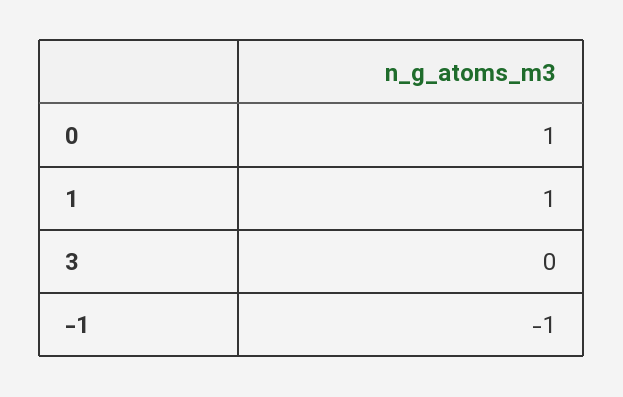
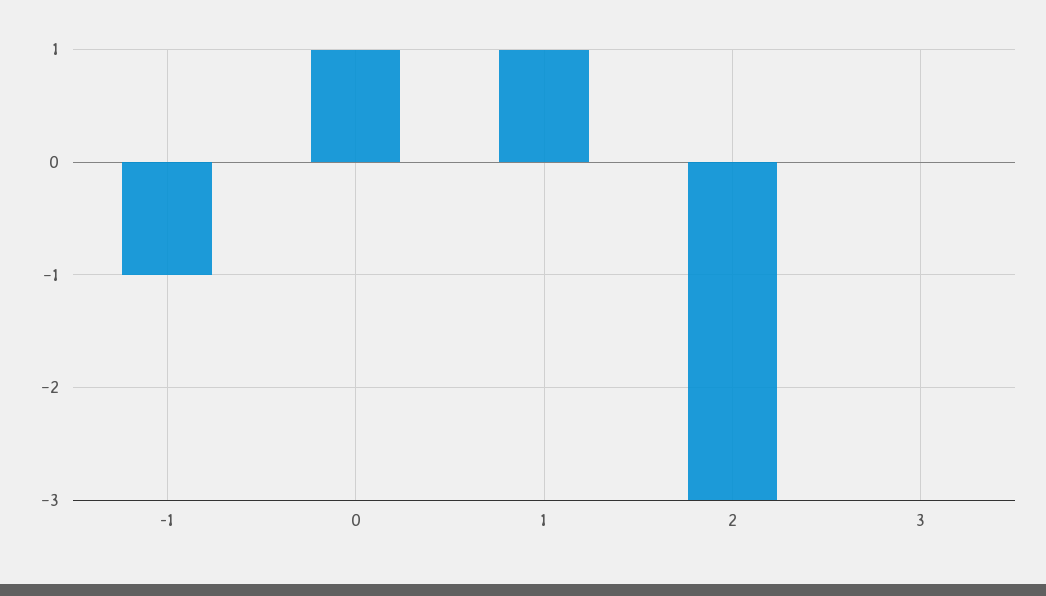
  {
    "0": 1,
    "1": 1,
    "3": 0,
-   "-1": -1
+   "-1": -1,
+   "2": -3
  }

